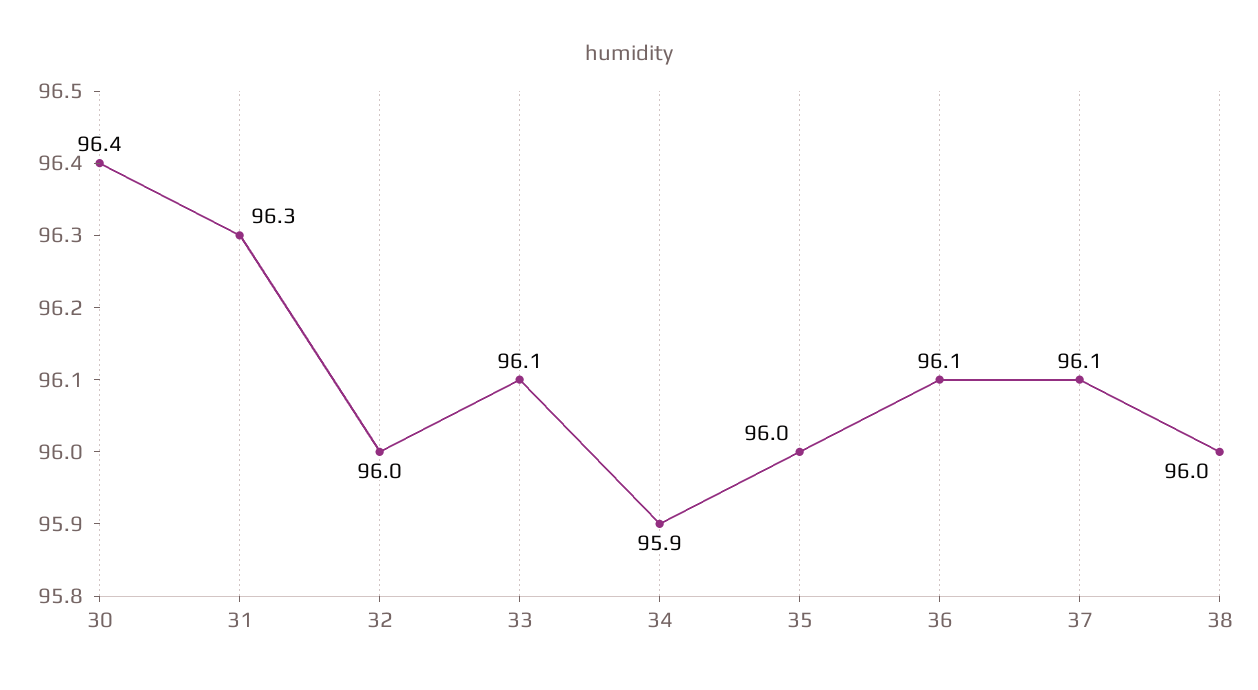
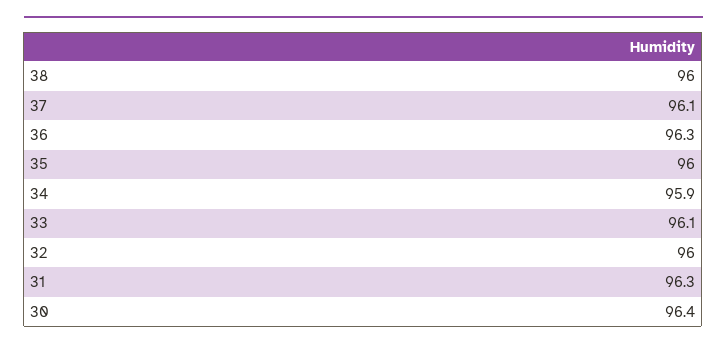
  {
    "30": 96.4,
    "31": 96.3,
    "32": 96,
    "33": 96.1,
    "34": 95.9,
    "35": 96,
-   "36": 96.1,
+   "36": 96.3,
    "37": 96.1,
    "38": 96
  }

